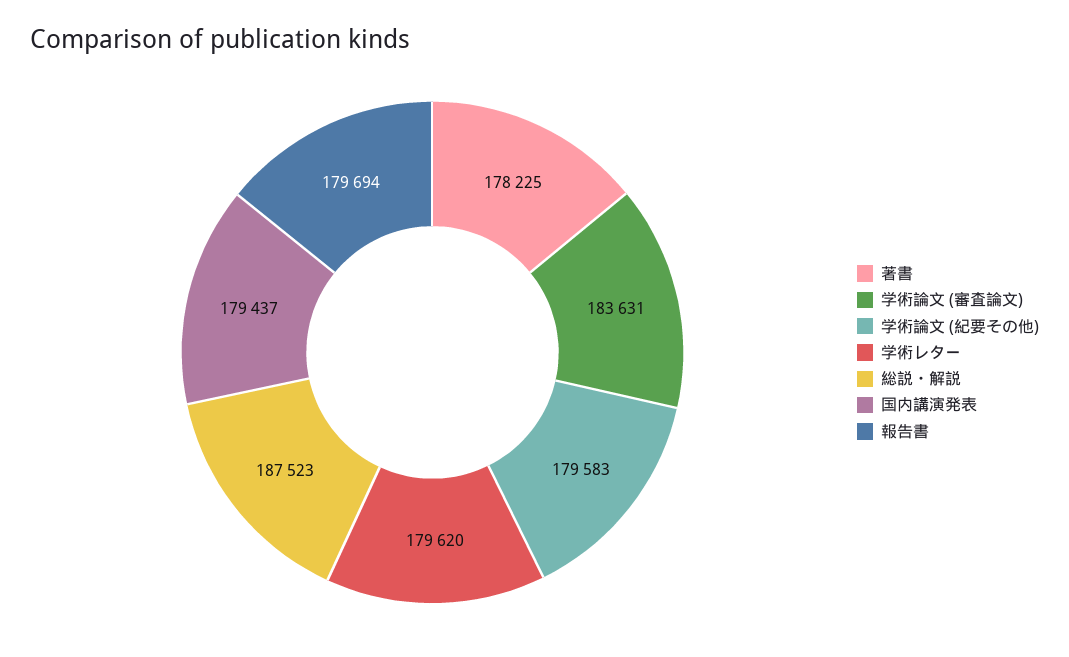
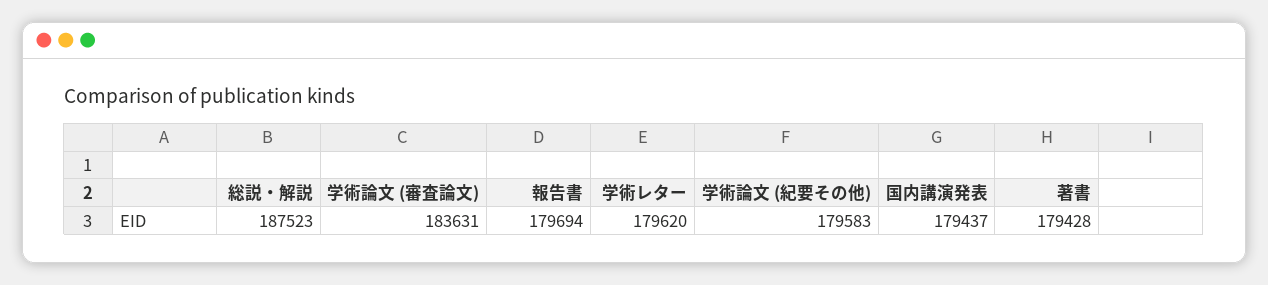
  {
-   "著書": 178225,
+   "著書": 179428,
    "学術論文 (審査論文)": 183631,
    "学術論文 (紀要その他)": 179583,
    "学術レター": 179620,
    "総説・解説": 187523,
    "国内講演発表": 179437,
    "報告書": 179694
  }

